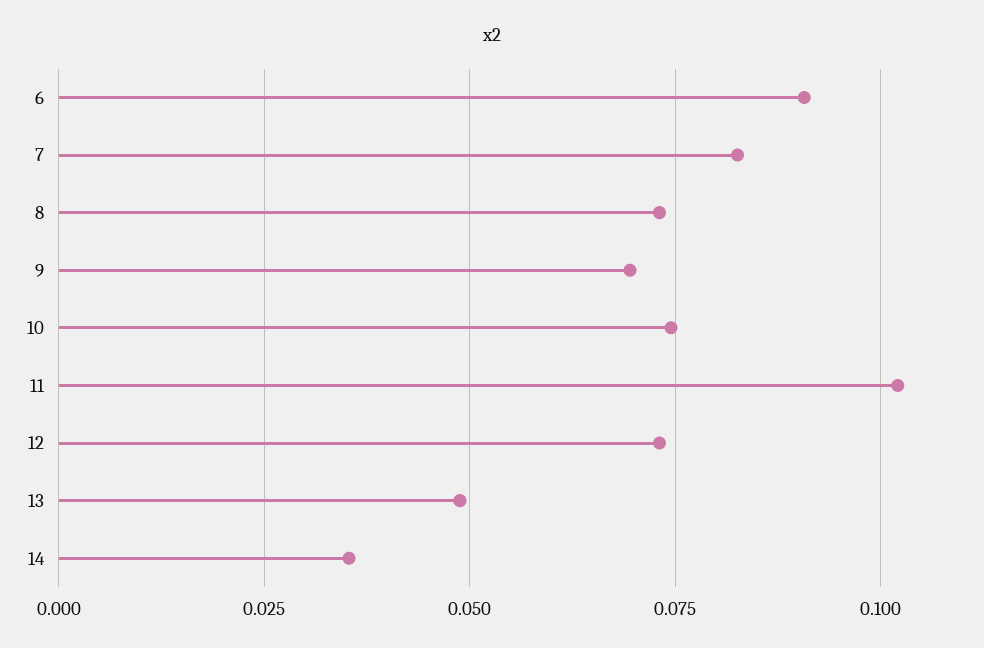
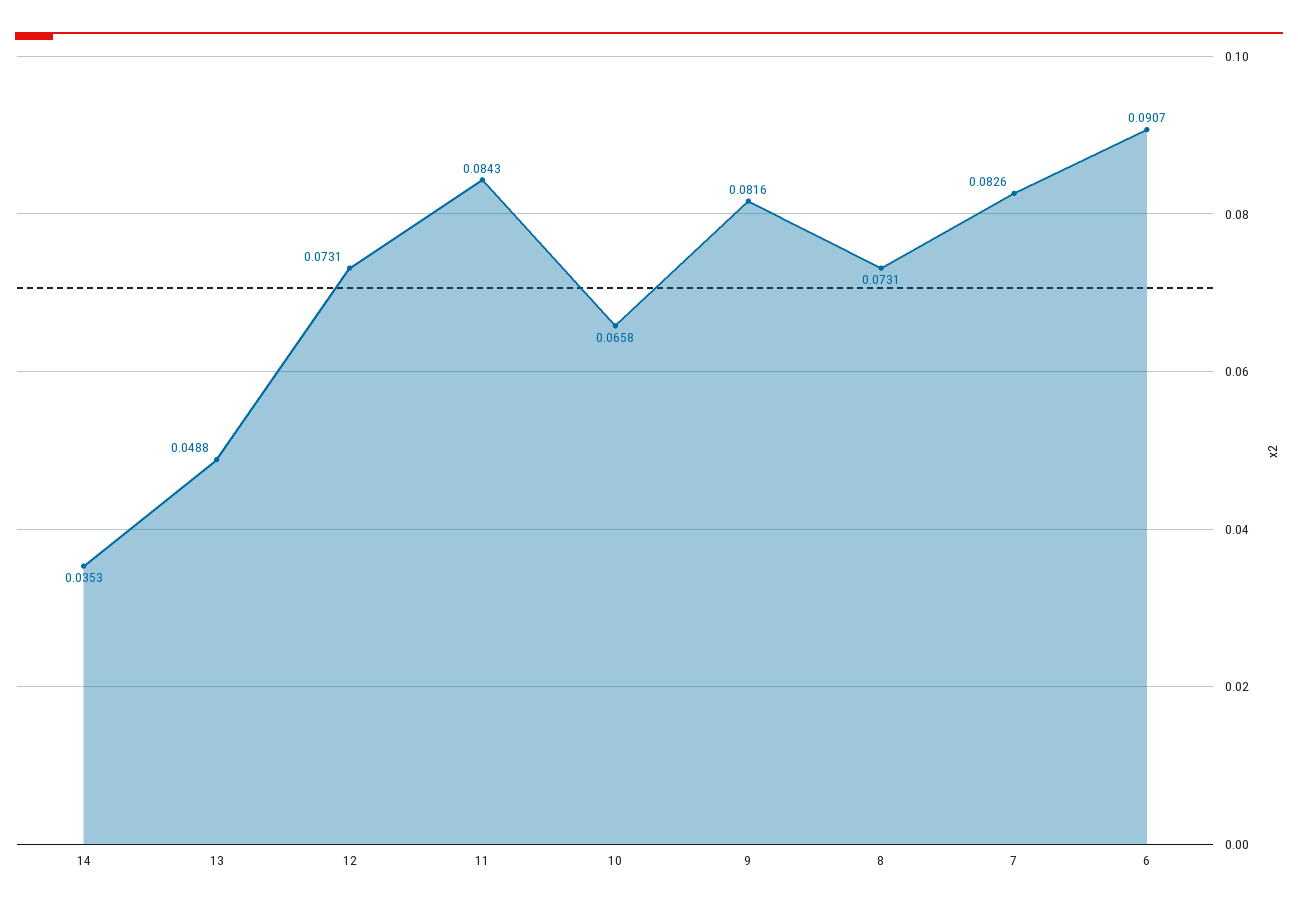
  {
    "6": 0.0907,
    "7": 0.0826,
    "8": 0.0731,
-   "9": 0.07,
+   "9": 0.0816,
-   "10": 0.075,
+   "10": 0.0658,
-   "11": 0.1025,
+   "11": 0.0843,
    "12": 0.0731,
    "13": 0.0488,
    "14": 0.0353
  }

